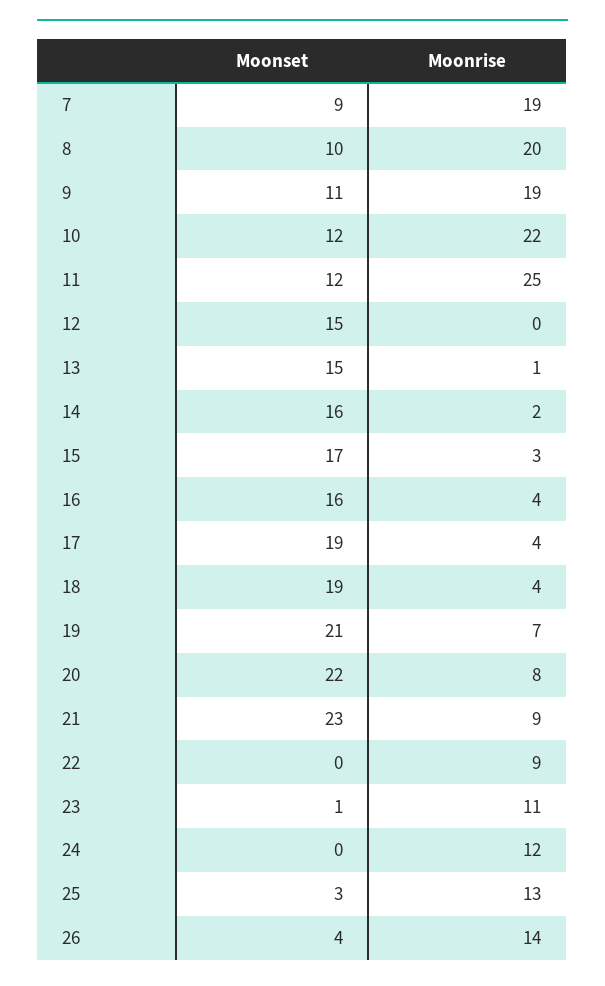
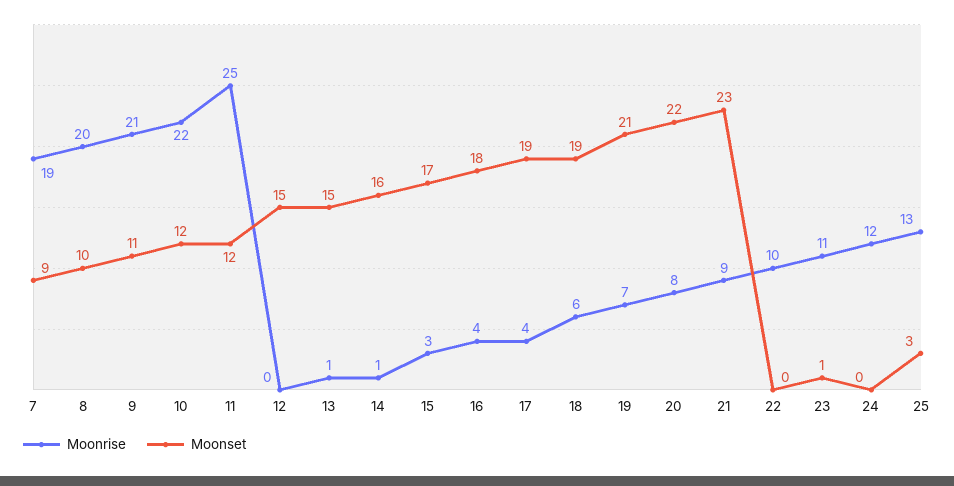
  {
    "Moonset": {
      "7": 9,
      "8": 10,
      "9": 11,
      "10": 12,
      "11": 12,
      "12": 15,
      "13": 15,
      "14": 16,
      "15": 17,
-     "16": 16,
+     "16": 18,
      "17": 19,
      "18": 19,
      "19": 21,
      "20": 22,
      "21": 23,
      "22": 0,
      "23": 1,
      "24": 0,
-     "25": 3,
+     "25": 3
-     "26": 4
    },
    "Moonrise": {
      "7": 19,
      "8": 20,
-     "9": 19,
+     "9": 21,
      "10": 22,
      "11": 25,
      "12": 0,
      "13": 1,
-     "14": 2,
+     "14": 1,
      "15": 3,
      "16": 4,
      "17": 4,
-     "18": 4,
+     "18": 6,
      "19": 7,
      "20": 8,
      "21": 9,
-     "22": 9,
+     "22": 10,
      "23": 11,
      "24": 12,
-     "25": 13,
+     "25": 13
-     "26": 14
    }
  }

